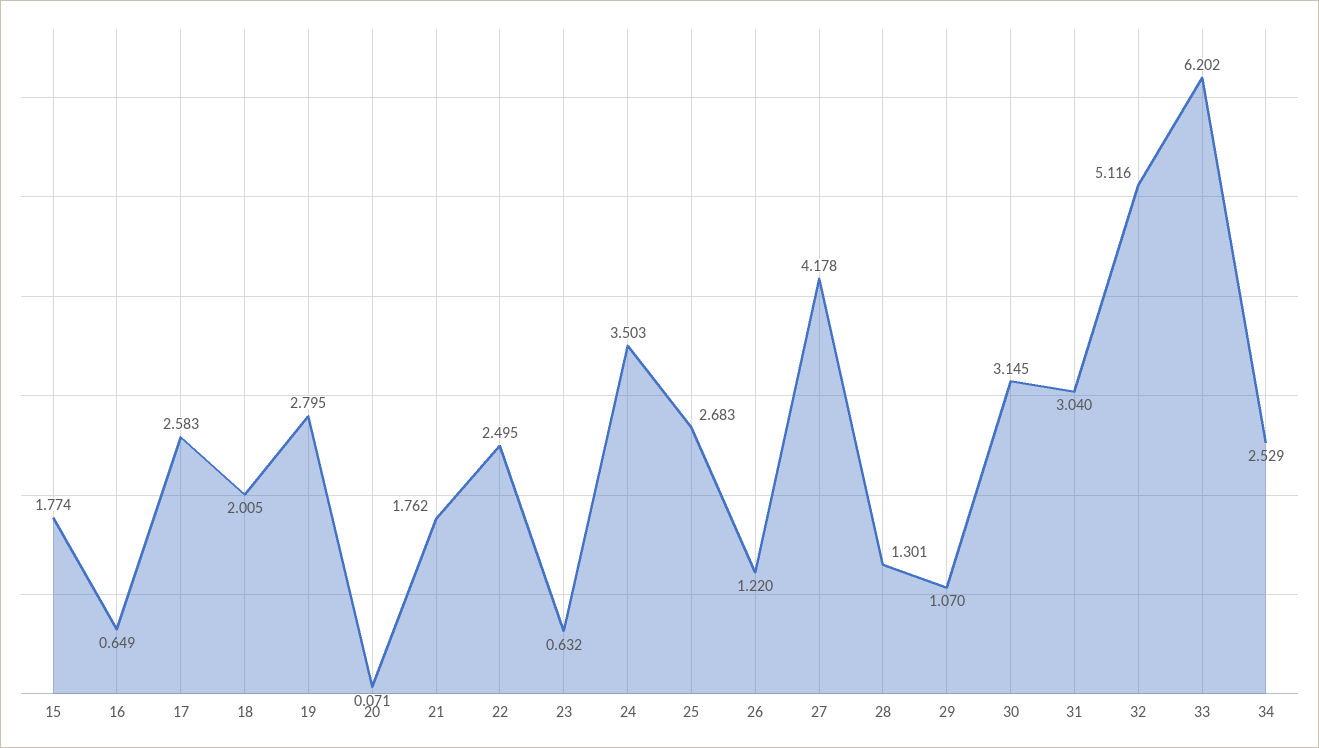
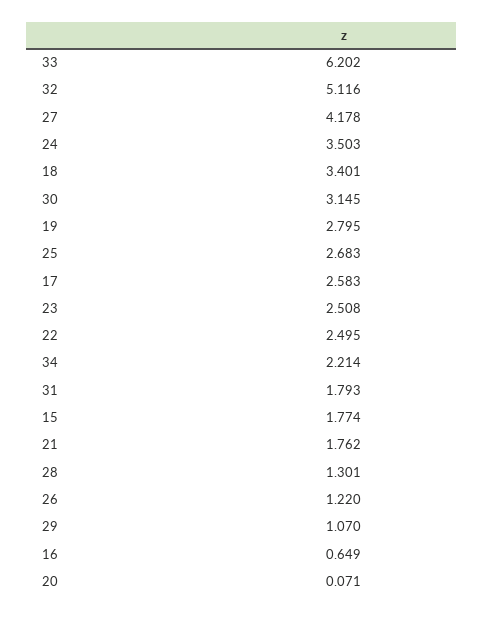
  {
    "15": 1.774,
    "16": 0.649,
    "17": 2.583,
-   "18": 2.005,
+   "18": 3.401,
    "19": 2.795,
    "20": 0.071,
    "21": 1.762,
    "22": 2.495,
-   "23": 0.632,
+   "23": 2.508,
    "24": 3.503,
    "25": 2.683,
    "26": 1.22,
    "27": 4.178,
    "28": 1.301,
    "29": 1.07,
    "30": 3.145,
-   "31": 3.04,
+   "31": 1.793,
    "32": 5.116,
    "33": 6.202,
-   "34": 2.529
+   "34": 2.214
  }

